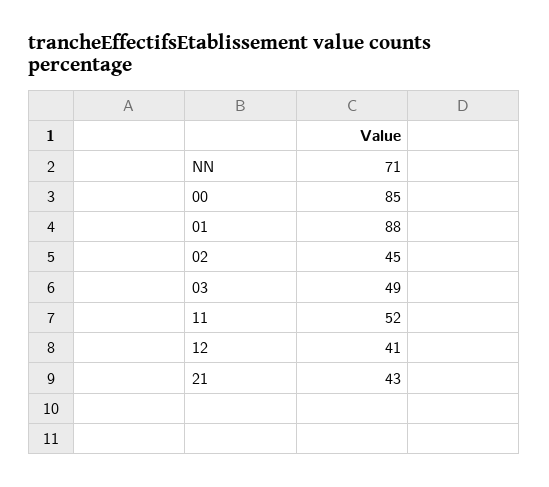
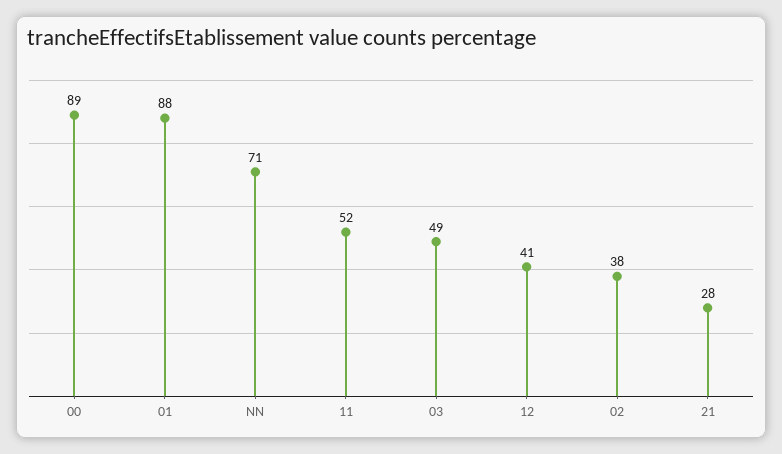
  {
    "NN": 71,
-   "00": 85,
+   "00": 89,
    "01": 88,
-   "02": 45,
+   "02": 38,
    "03": 49,
    "11": 52,
    "12": 41,
-   "21": 43
+   "21": 28
  }

